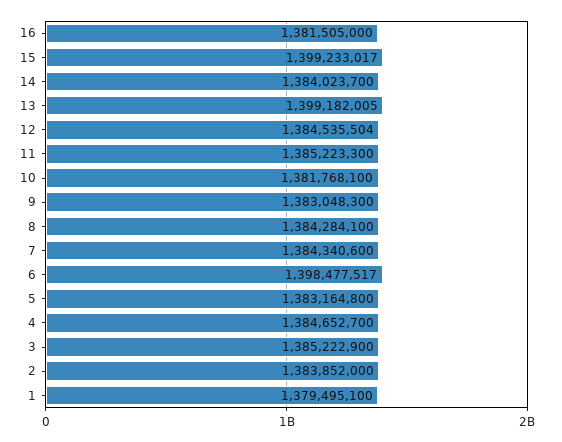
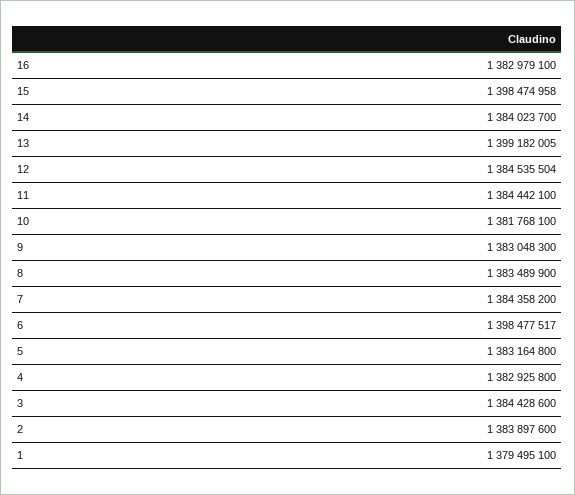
  {
-   "16": 1381505000,
+   "16": 1382979100,
-   "15": 1399233017,
+   "15": 1398474958,
    "14": 1384023700,
    "13": 1399182005,
    "12": 1384535504,
-   "11": 1385223300,
+   "11": 1384442100,
    "10": 1381768100,
    "9": 1383048300,
-   "8": 1384284100,
+   "8": 1383489900,
-   "7": 1384340600,
+   "7": 1384358200,
    "6": 1398477517,
    "5": 1383164800,
-   "4": 1384652700,
+   "4": 1382925800,
-   "3": 1385222900,
+   "3": 1384428600,
-   "2": 1383852000,
+   "2": 1383897600,
    "1": 1379495100
  }

